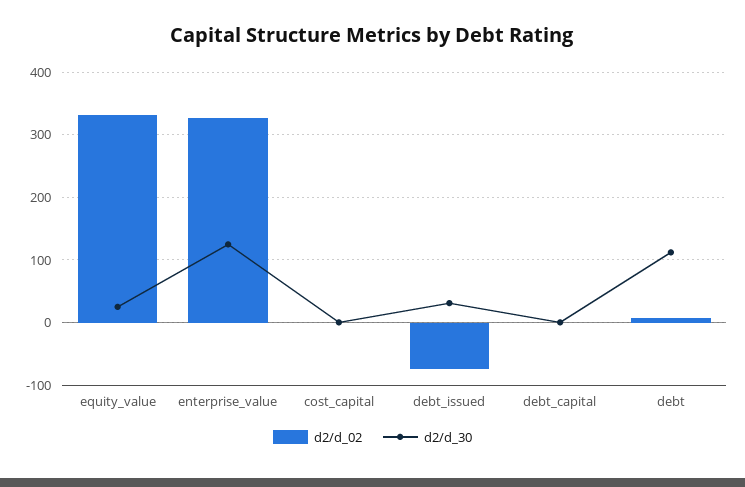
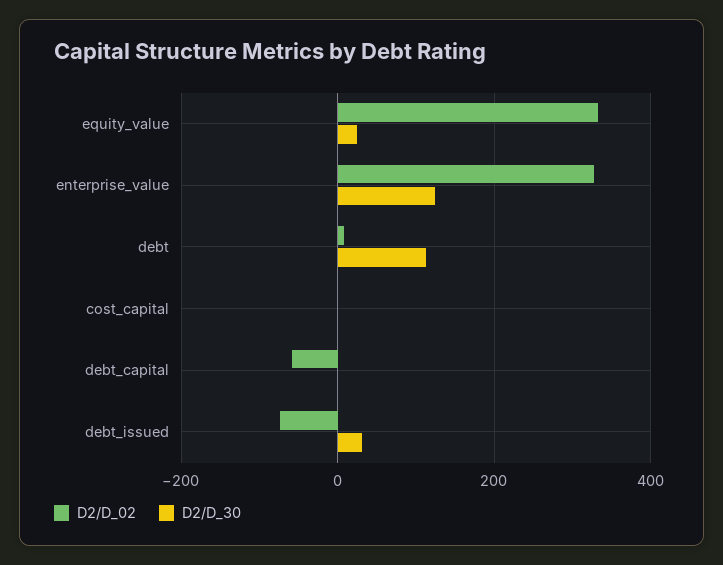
  {
    "d2/d_02": {
      "equity_value": 330,
      "enterprise_value": 330,
      "cost_capital": 0,
      "debt_issued": -70,
-     "debt_capital": 0,
+     "debt_capital": -60,
      "debt": 10
    },
    "d2/d_30": {
      "equity_value": 30,
      "enterprise_value": 120,
      "cost_capital": 0,
      "debt_issued": 30,
      "debt_capital": 0,
      "debt": 110
    }
  }

